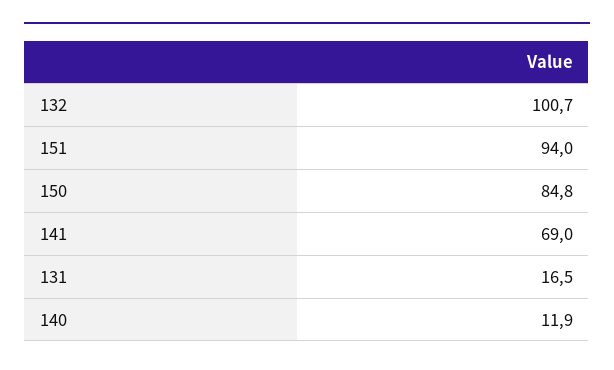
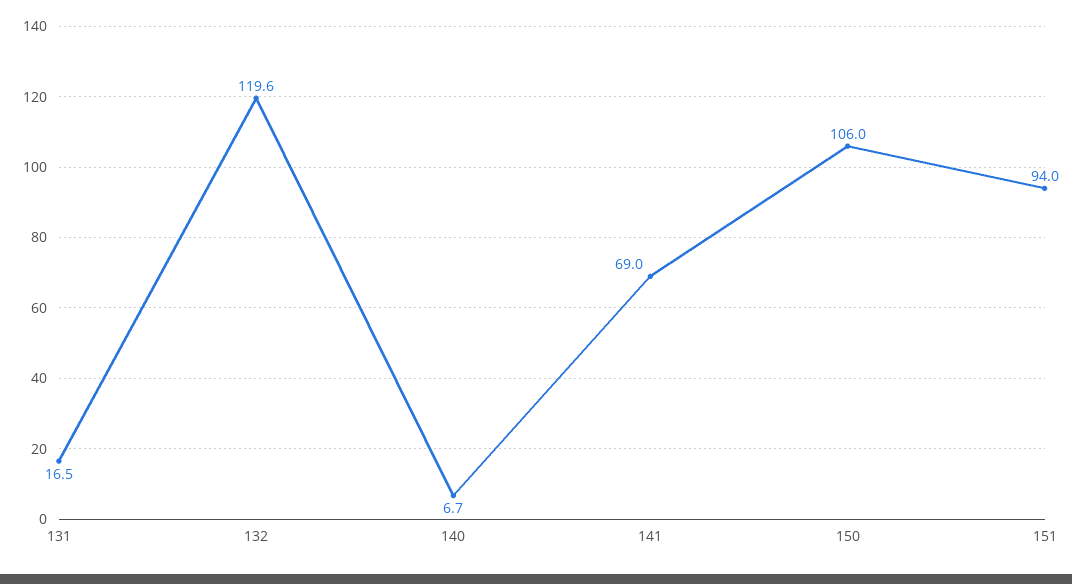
  {
-   "132": 100.7,
+   "132": 119.6,
    "151": 94,
-   "150": 84.8,
+   "150": 106,
    "141": 69,
    "131": 16.5,
-   "140": 11.9
+   "140": 6.7
  }

